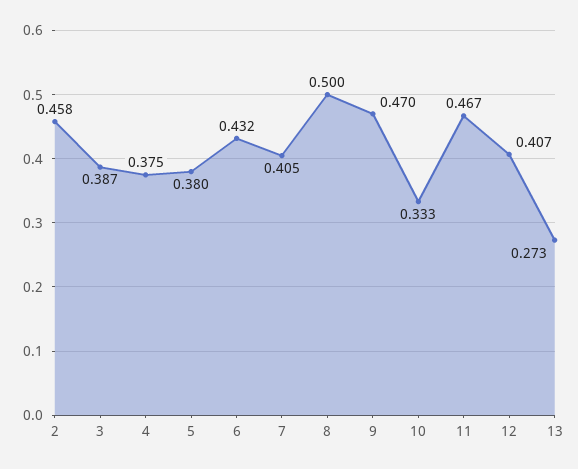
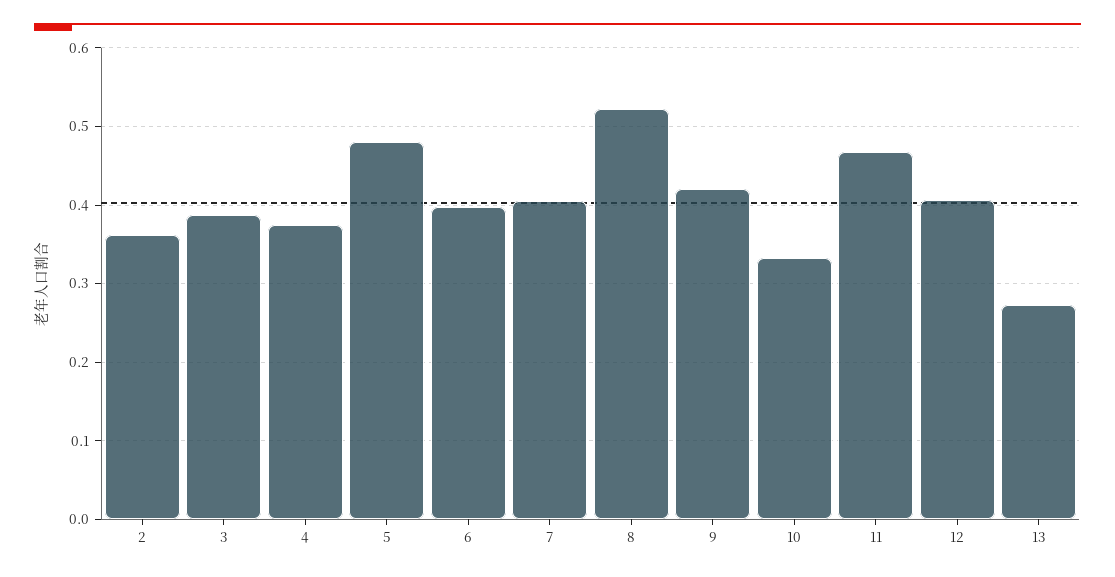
  {
-   "2": 0.458,
+   "2": 0.36,
    "3": 0.387,
    "4": 0.375,
-   "5": 0.38,
+   "5": 0.48,
-   "6": 0.432,
+   "6": 0.4,
    "7": 0.405,
-   "8": 0.5,
+   "8": 0.52,
-   "9": 0.47,
+   "9": 0.42,
    "10": 0.333,
    "11": 0.467,
    "12": 0.407,
    "13": 0.273
  }

